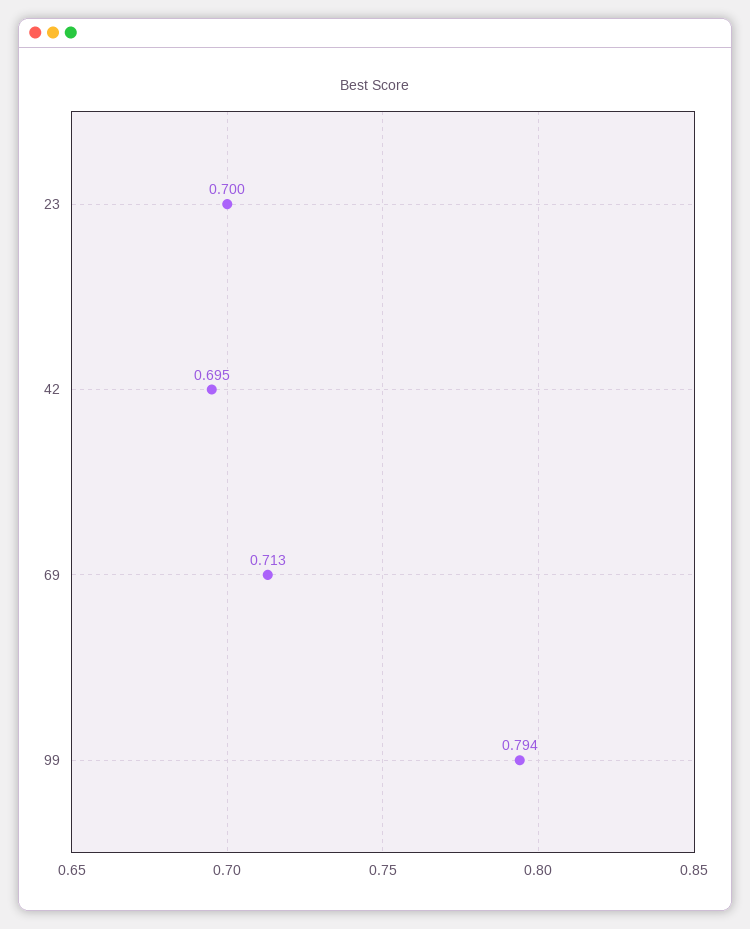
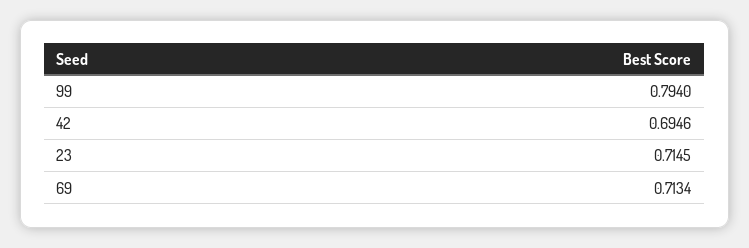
  {
-   "23": 0.7,
+   "23": 0.7145,
    "42": 0.6946,
    "69": 0.7134,
    "99": 0.794
  }

